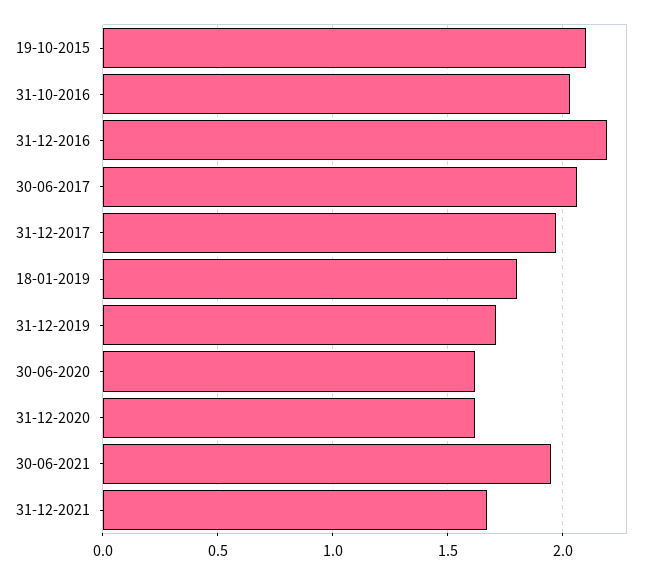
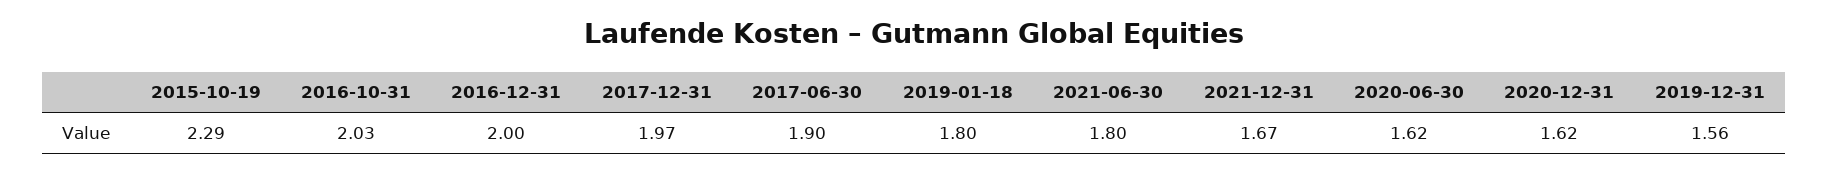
  {
-   "19-10-2015": 2.1,
+   "19-10-2015": 2.29,
    "31-10-2016": 2.03,
-   "31-12-2016": 2.2,
+   "31-12-2016": 2,
-   "30-06-2017": 2.05,
+   "30-06-2017": 1.9,
    "31-12-2017": 1.97,
    "18-01-2019": 1.8,
-   "31-12-2019": 1.7,
+   "31-12-2019": 1.56,
    "30-06-2020": 1.62,
    "31-12-2020": 1.62,
-   "30-06-2021": 1.95,
+   "30-06-2021": 1.8,
    "31-12-2021": 1.67
  }

